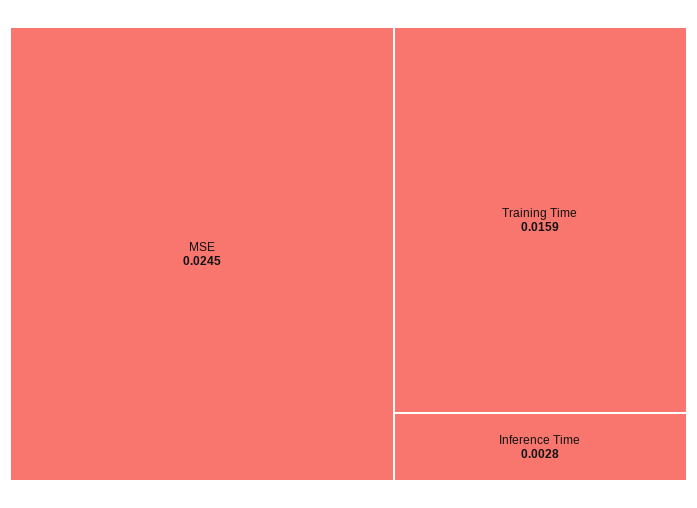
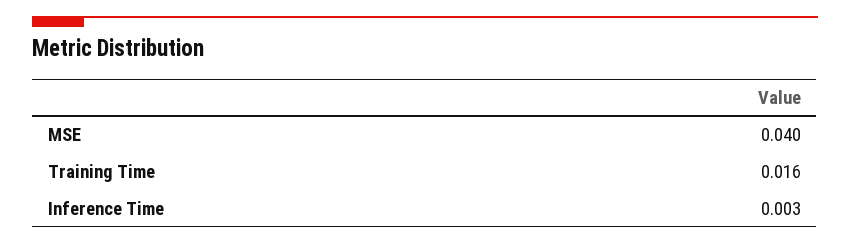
  {
-   "MSE": 0.0245,
+   "MSE": 0.04,
    "Training Time": 0.0159,
    "Inference Time": 0.0028
  }

